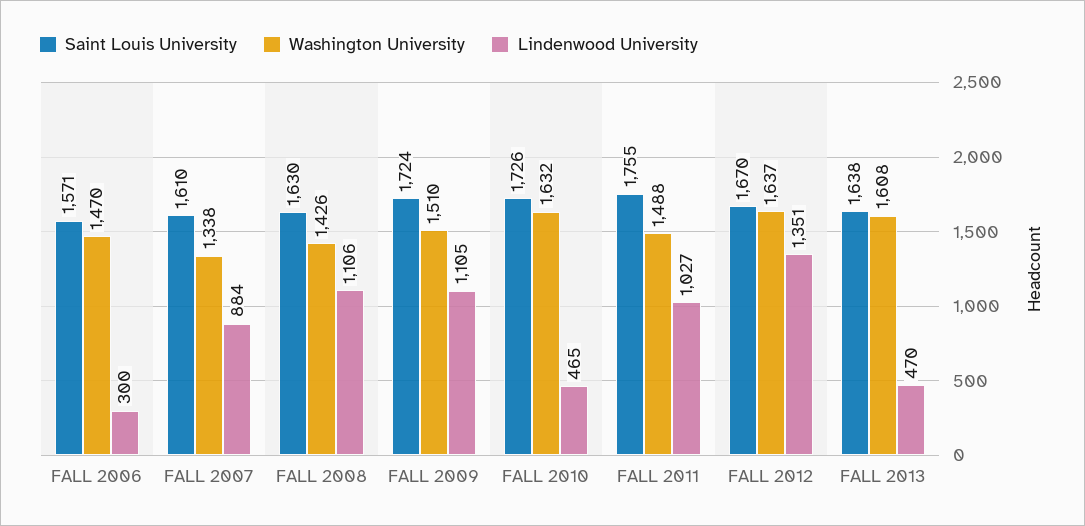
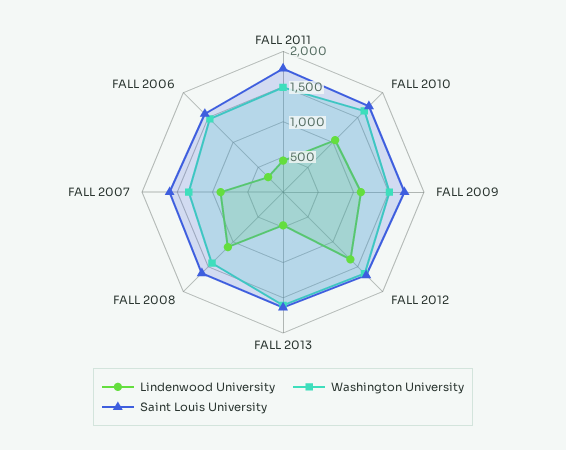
  {
    "Saint Louis University": {
      "FALL 2006": 1571,
      "FALL 2007": 1610,
      "FALL 2008": 1630,
      "FALL 2009": 1724,
      "FALL 2010": 1726,
      "FALL 2011": 1755,
      "FALL 2012": 1670,
      "FALL 2013": 1638
    },
    "Washington University": {
      "FALL 2006": 1470,
      "FALL 2007": 1338,
      "FALL 2008": 1426,
      "FALL 2009": 1510,
      "FALL 2010": 1632,
      "FALL 2011": 1488,
      "FALL 2012": 1637,
      "FALL 2013": 1608
    },
    "Lindenwood University": {
      "FALL 2006": 300,
      "FALL 2007": 884,
      "FALL 2008": 1106,
      "FALL 2009": 1105,
-     "FALL 2010": 465,
+     "FALL 2010": 1000,
-     "FALL 2011": 1027,
+     "FALL 2011": 500,
      "FALL 2012": 1351,
      "FALL 2013": 470
    }
  }

